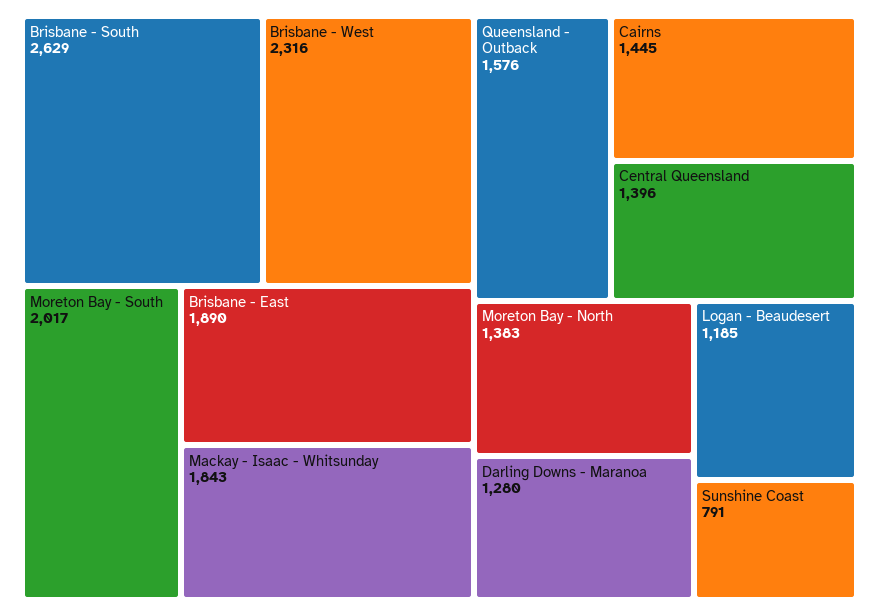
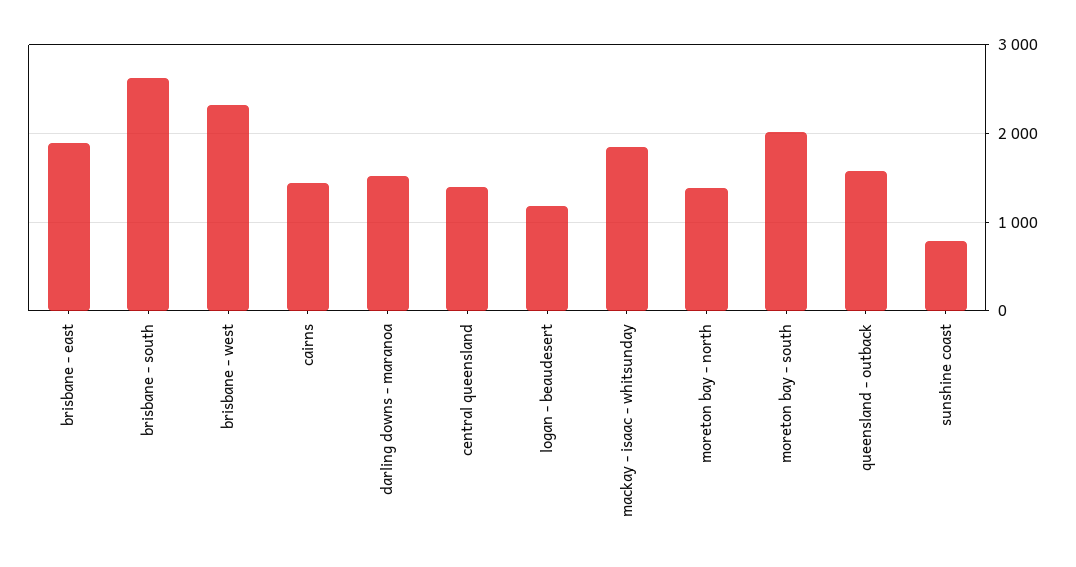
  {
    "Brisbane - South": 2629,
    "Brisbane - West": 2316,
    "Moreton Bay - South": 2017,
    "Brisbane - East": 1890,
    "Mackay - Isaac - Whitsunday": 1843,
    "Queensland - Outback": 1576,
    "Cairns": 1445,
    "Central Queensland": 1396,
    "Moreton Bay - North": 1383,
-   "Darling Downs - Maranoa": 1280,
+   "Darling Downs - Maranoa": 1500,
    "Logan - Beaudesert": 1185,
    "Sunshine Coast": 791
  }

